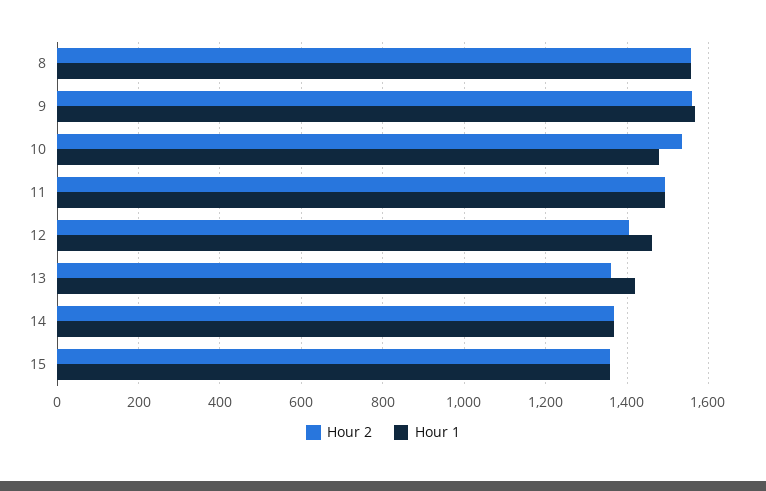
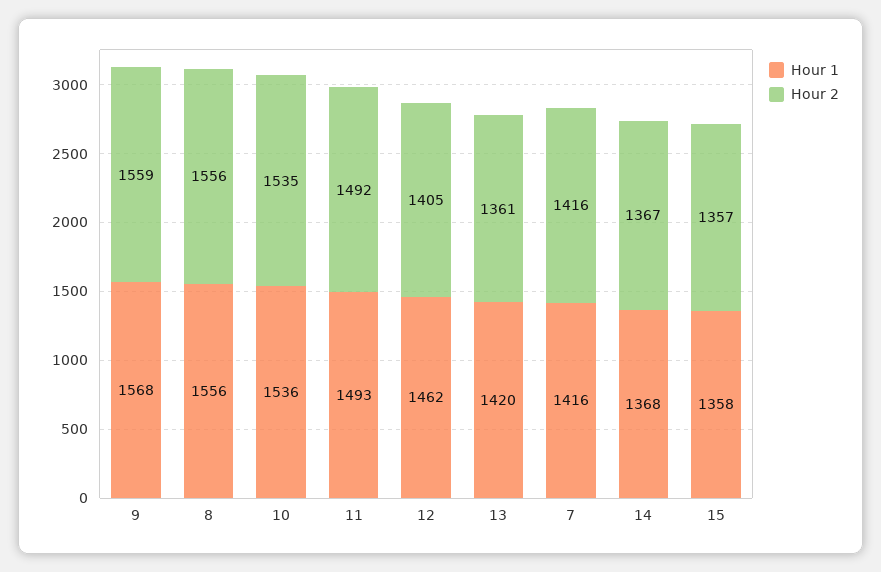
  {
    "Hour 2": {
      "8": 1556,
      "9": 1559,
      "10": 1535,
      "11": 1492,
      "12": 1405,
      "13": 1361,
      "14": 1367,
-     "15": 1357
+     "15": 1357,
+     "7": 1416
    },
    "Hour 1": {
      "8": 1556,
      "9": 1568,
-     "10": 1480,
+     "10": 1536,
      "11": 1493,
      "12": 1462,
      "13": 1420,
      "14": 1368,
-     "15": 1358
+     "15": 1358,
+     "7": 1416
    }
  }

